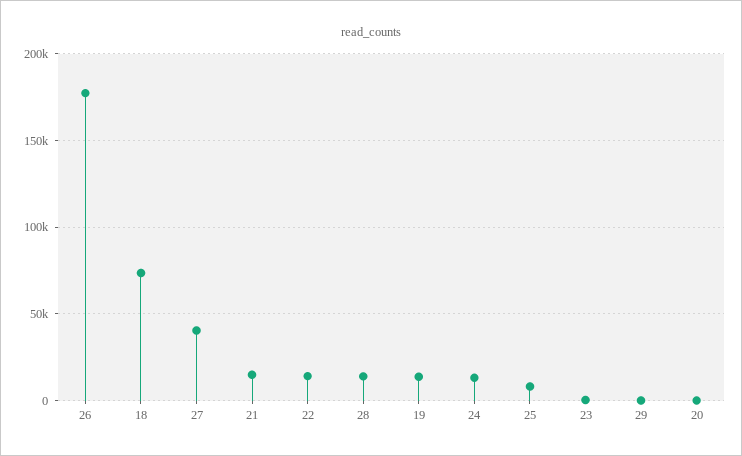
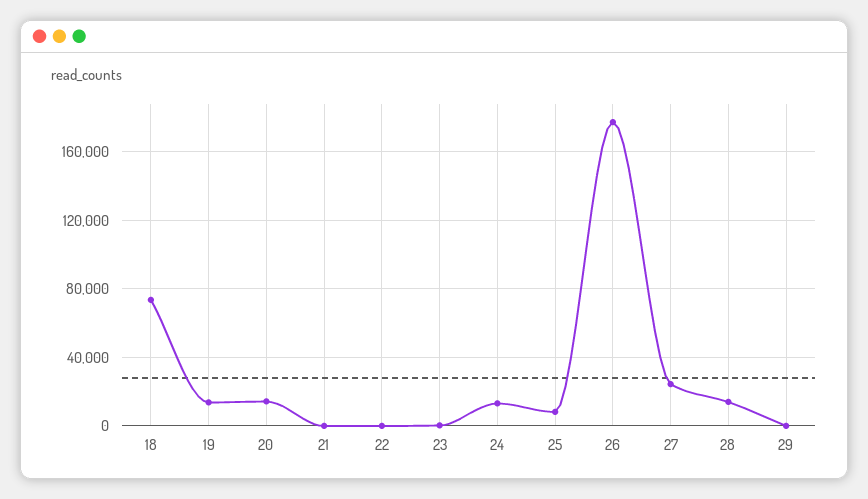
  {
    "26": 175000,
    "18": 75000,
-   "27": 40000,
+   "27": 25000,
-   "21": 15000,
+   "21": 0,
-   "22": 15000,
+   "22": 0,
    "28": 15000,
    "19": 15000,
    "24": 15000,
    "25": 10000,
    "23": 0,
    "29": 0,
-   "20": 0
+   "20": 15000
  }

